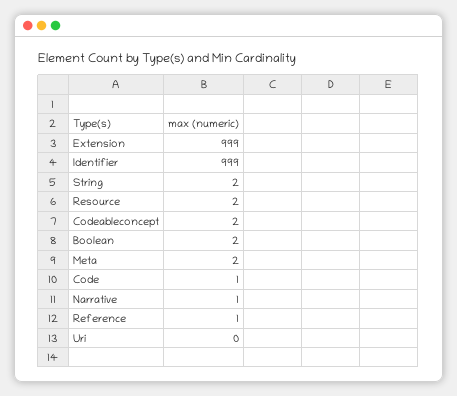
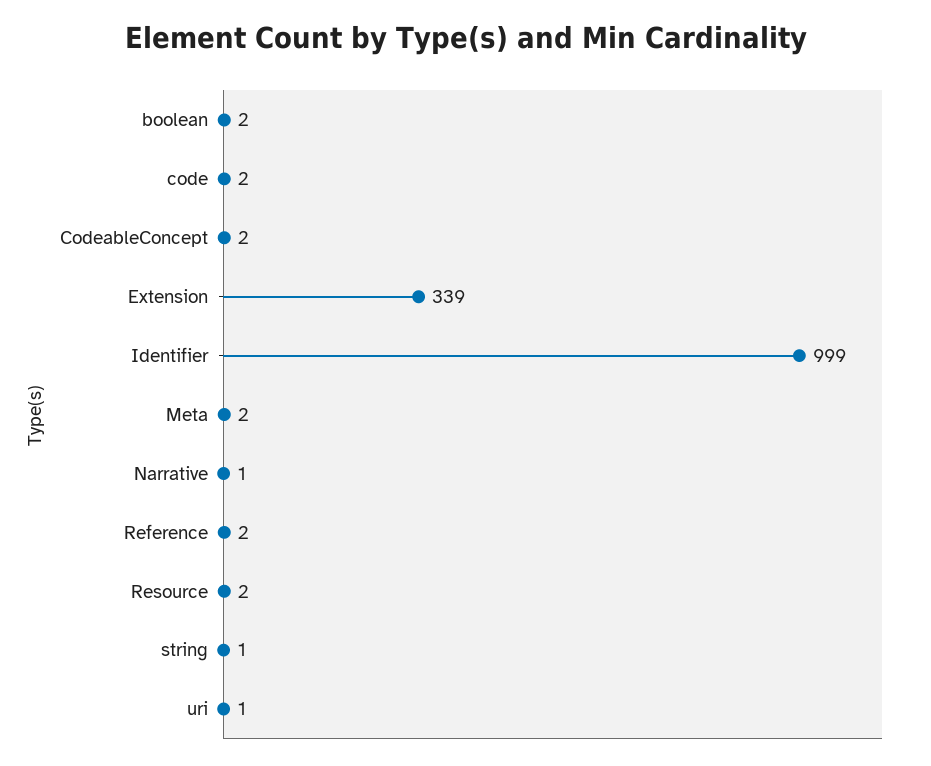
  {
-   "Extension": 999,
+   "Extension": 339,
    "Identifier": 999,
-   "String": 2,
+   "String": 1,
    "Resource": 2,
    "Codeableconcept": 2,
    "Boolean": 2,
    "Meta": 2,
-   "Code": 1,
+   "Code": 2,
    "Narrative": 1,
-   "Reference": 1,
+   "Reference": 2,
-   "Uri": 0
+   "Uri": 1
  }

